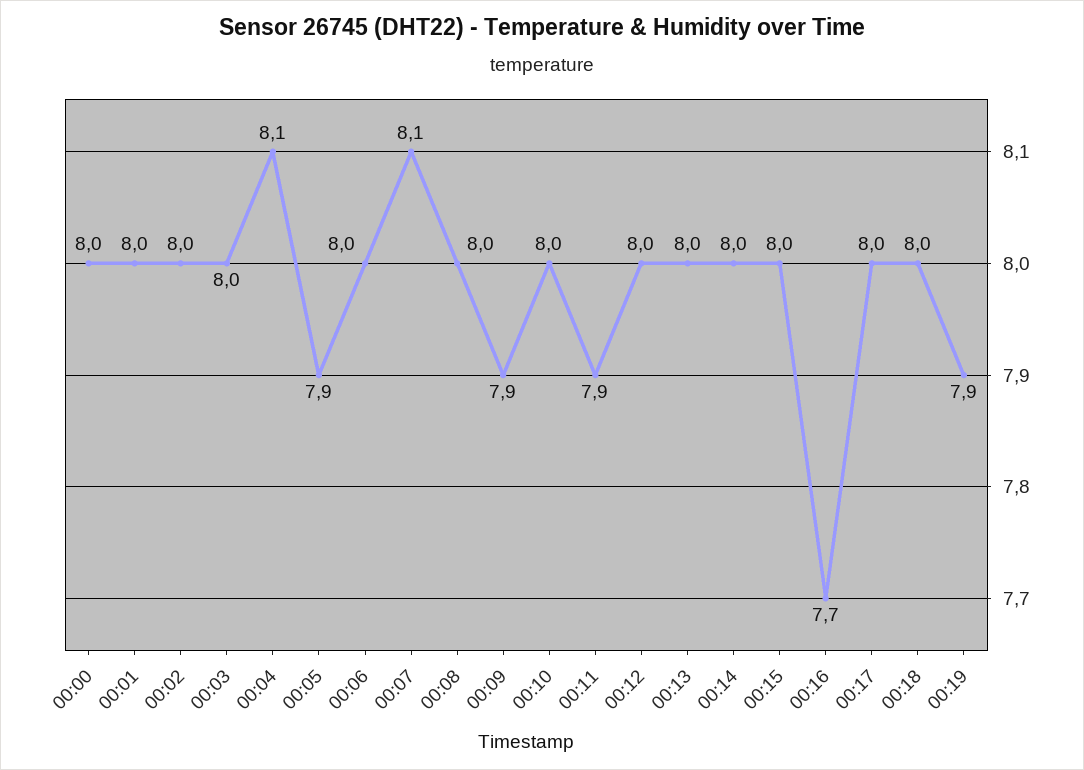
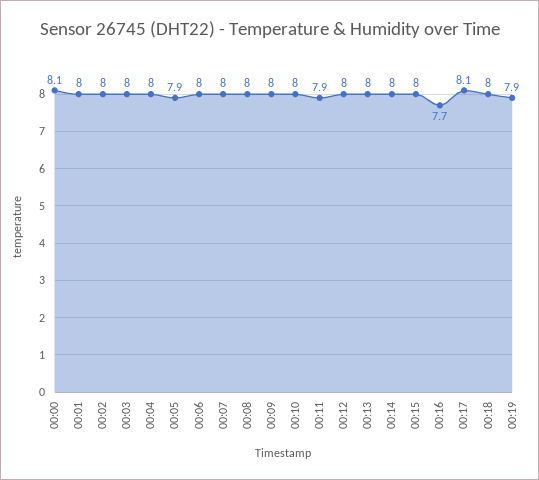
  {
-   "00:00": 8,
+   "00:00": 8.1,
    "00:01": 8,
    "00:02": 8,
    "00:03": 8,
-   "00:04": 8.1,
+   "00:04": 8,
    "00:05": 7.9,
    "00:06": 8,
-   "00:07": 8.1,
+   "00:07": 8,
    "00:08": 8,
-   "00:09": 7.9,
+   "00:09": 8,
    "00:10": 8,
    "00:11": 7.9,
    "00:12": 8,
    "00:13": 8,
    "00:14": 8,
    "00:15": 8,
    "00:16": 7.7,
-   "00:17": 8,
+   "00:17": 8.1,
    "00:18": 8,
    "00:19": 7.9
  }

